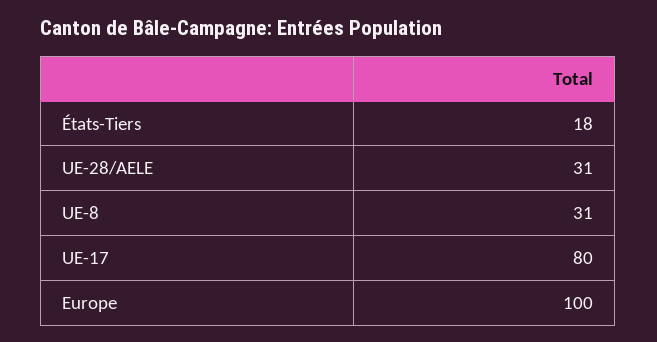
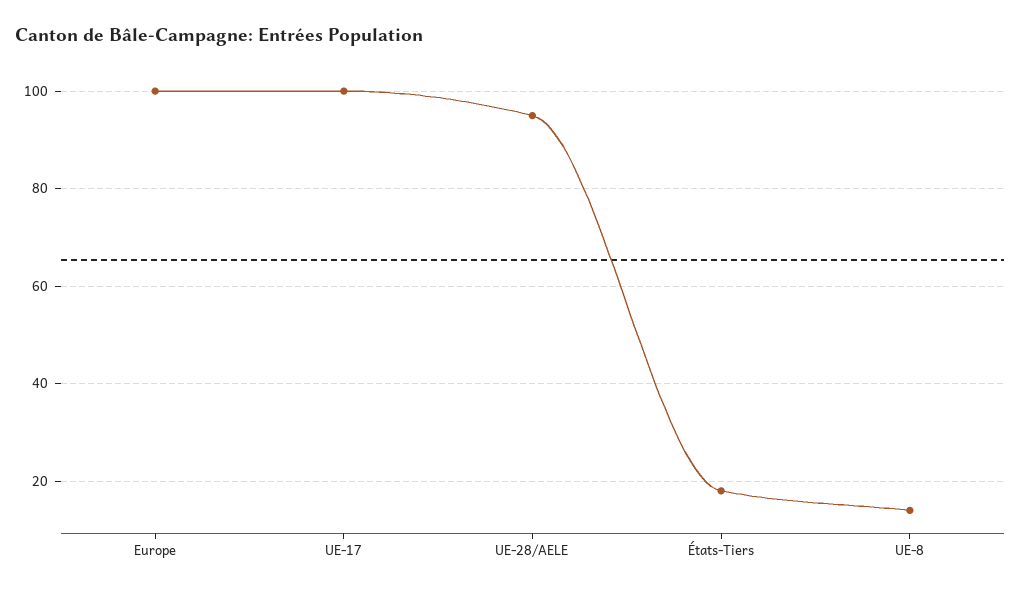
  {
    "États-Tiers": 18,
-   "UE-28/AELE": 31,
+   "UE-28/AELE": 95,
-   "UE-8": 31,
+   "UE-8": 15,
-   "UE-17": 80,
+   "UE-17": 100,
    "Europe": 100
  }

